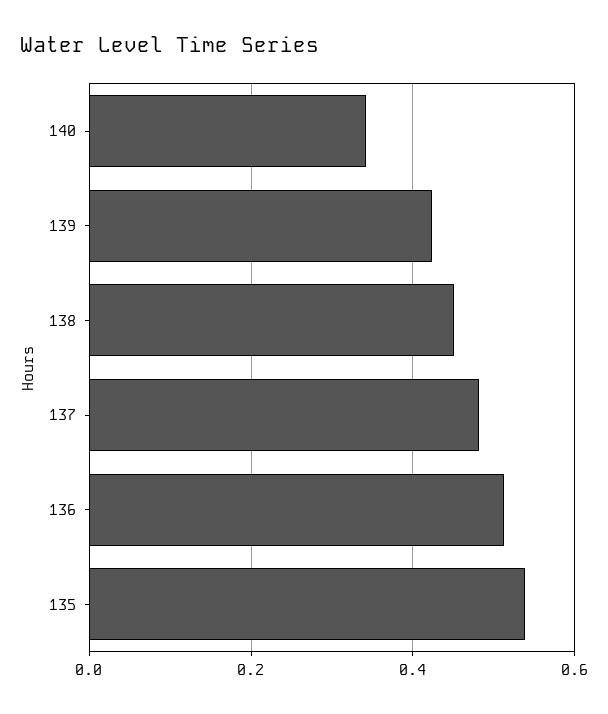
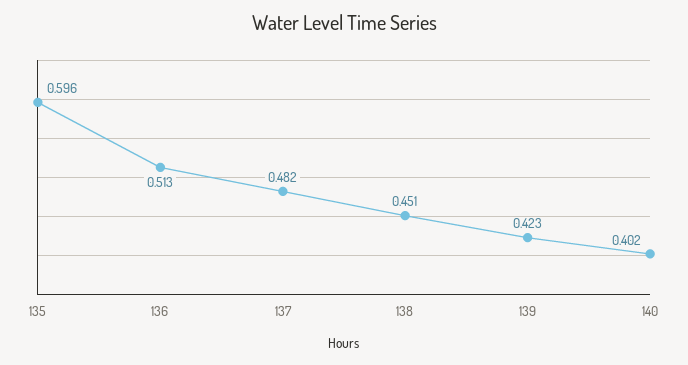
  {
-   "140": 0.34,
+   "140": 0.402,
    "139": 0.423,
    "138": 0.451,
    "137": 0.482,
    "136": 0.513,
-   "135": 0.54
+   "135": 0.596
  }

